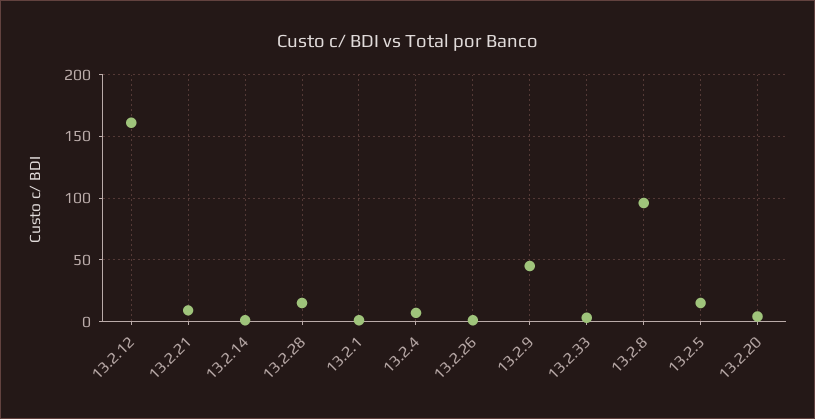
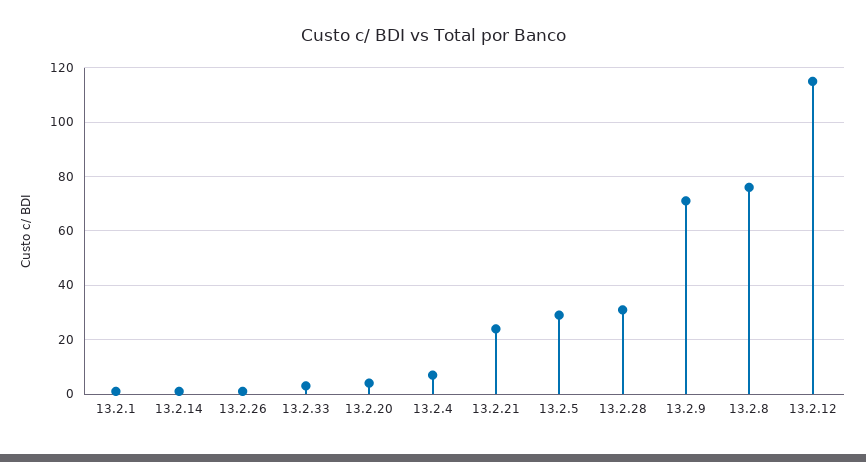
  {
-   "13.2.12": 160,
+   "13.2.12": 115,
-   "13.2.21": 10,
+   "13.2.21": 25,
    "13.2.14": 0,
-   "13.2.28": 15,
+   "13.2.28": 30,
    "13.2.1": 0,
    "13.2.4": 5,
    "13.2.26": 0,
-   "13.2.9": 45,
+   "13.2.9": 70,
    "13.2.33": 5,
-   "13.2.8": 95,
+   "13.2.8": 75,
-   "13.2.5": 15,
+   "13.2.5": 30,
    "13.2.20": 5
  }

